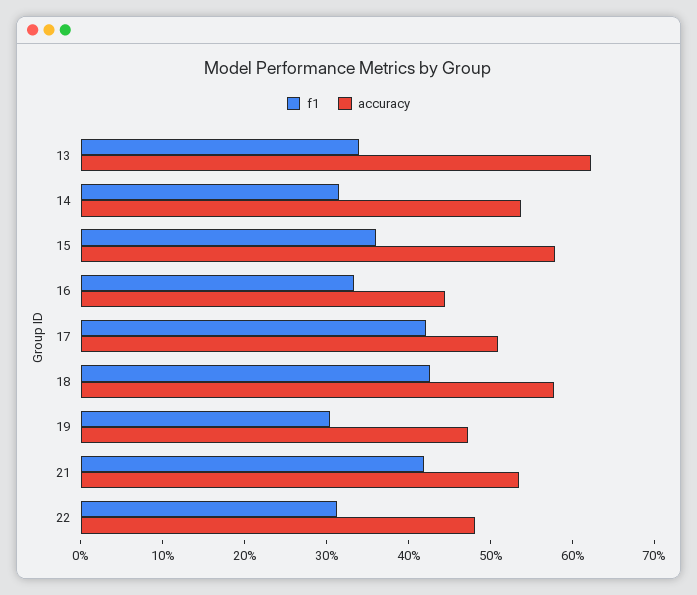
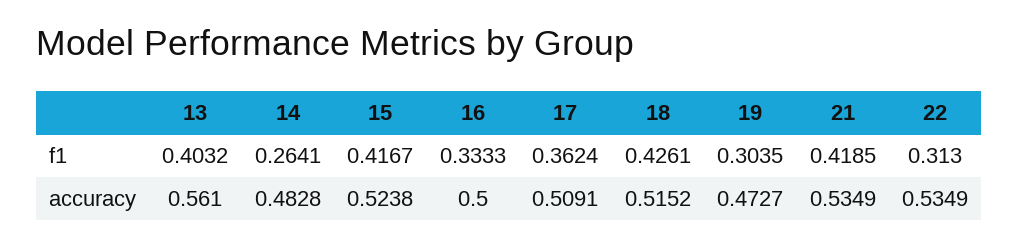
  {
    "f1": {
-     "13": 0.34,
+     "13": 0.4032,
-     "14": 0.32,
+     "14": 0.2641,
-     "15": 0.36,
+     "15": 0.4167,
      "16": 0.3333,
-     "17": 0.42,
+     "17": 0.3624,
      "18": 0.4261,
      "19": 0.3035,
      "21": 0.4185,
      "22": 0.313
    },
    "accuracy": {
-     "13": 0.62,
+     "13": 0.561,
-     "14": 0.54,
+     "14": 0.4828,
-     "15": 0.58,
+     "15": 0.5238,
-     "16": 0.44,
+     "16": 0.5,
      "17": 0.5091,
-     "18": 0.58,
+     "18": 0.5152,
      "19": 0.4727,
      "21": 0.5349,
-     "22": 0.48
+     "22": 0.5349
    }
  }

